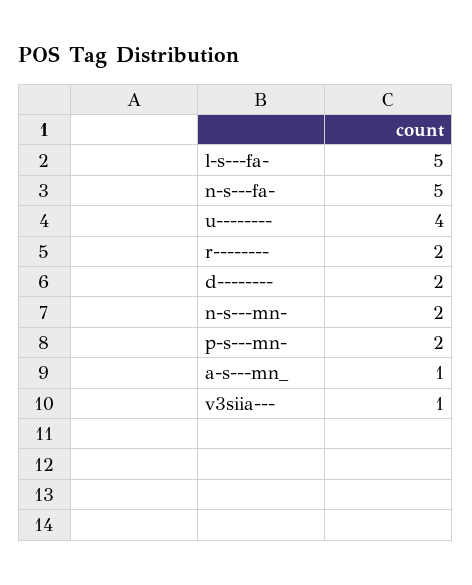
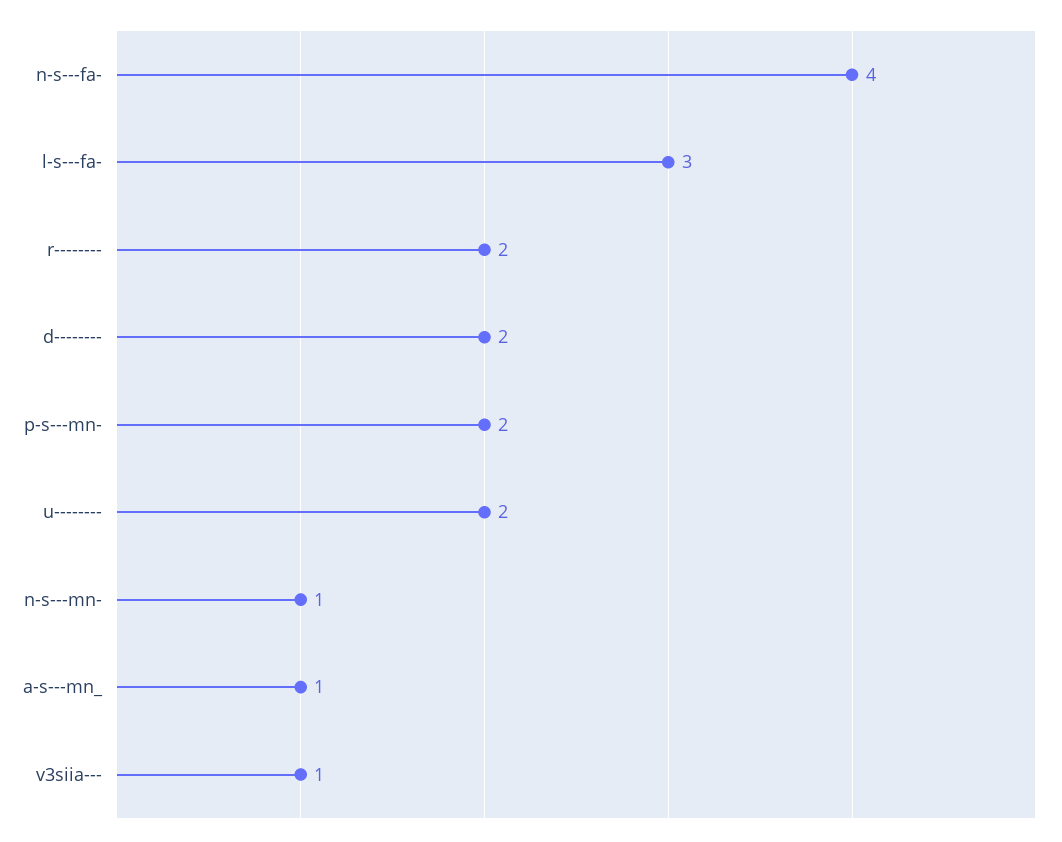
  {
-   "l-s---fa-": 5,
+   "l-s---fa-": 3,
-   "n-s---fa-": 5,
+   "n-s---fa-": 4,
-   "u--------": 4,
+   "u--------": 2,
    "r--------": 2,
    "d--------": 2,
-   "n-s---mn-": 2,
+   "n-s---mn-": 1,
    "p-s---mn-": 2,
    "a-s---mn_": 1,
    "v3siia---": 1
  }

